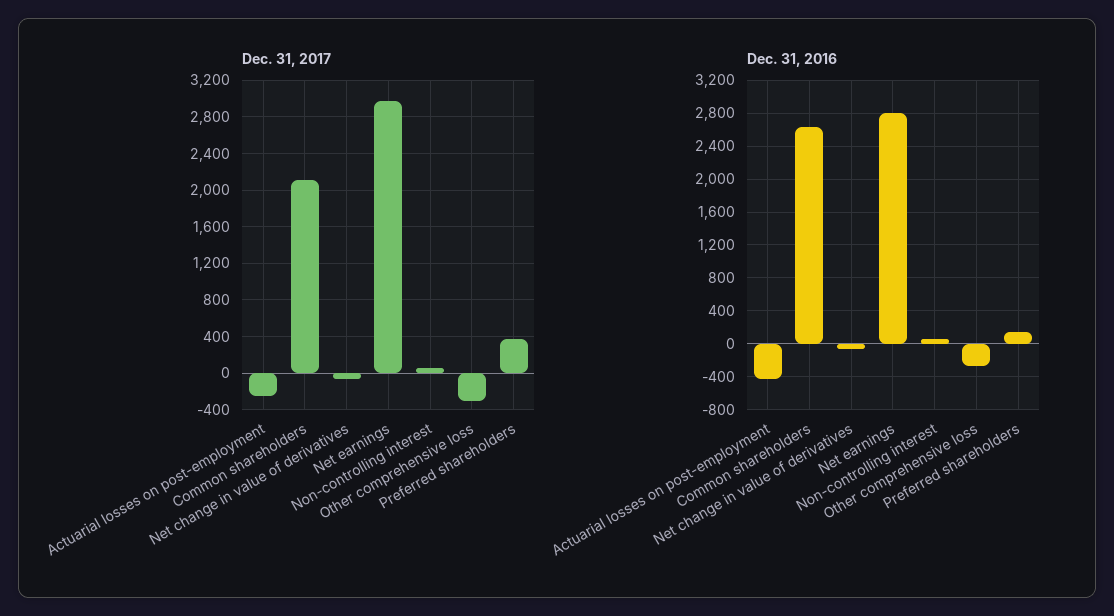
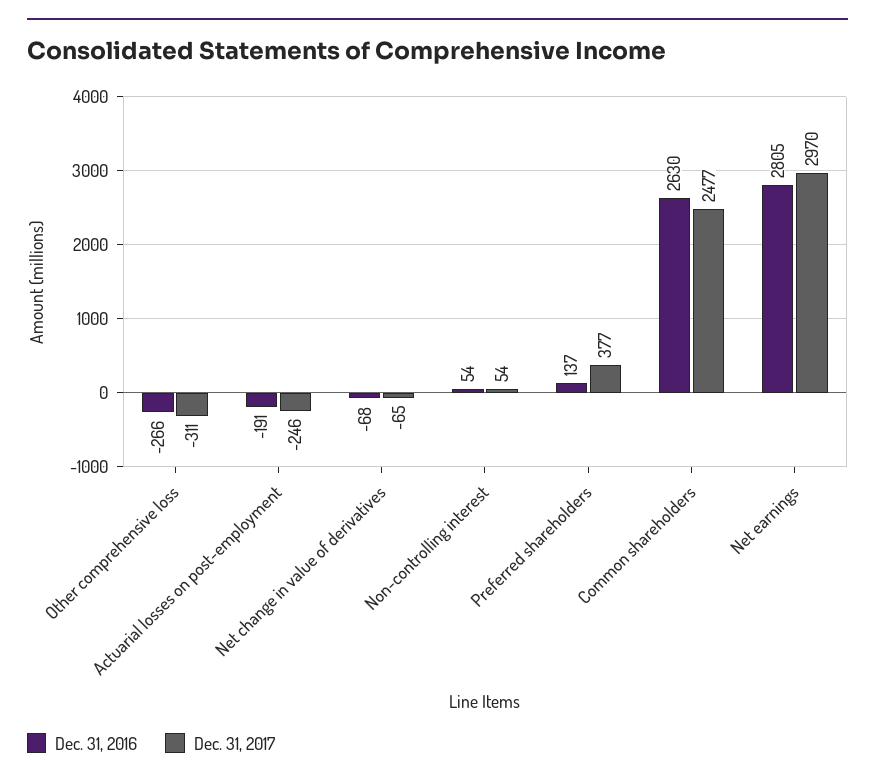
  {
    "Dec. 31, 2017": {
      "Actuarial losses on post-employment": -246,
-     "Common shareholders": 2100,
+     "Common shareholders": 2477,
      "Net change in value of derivatives": -65,
      "Net earnings": 2970,
      "Non-controlling interest": 54,
      "Other comprehensive loss": -311,
      "Preferred shareholders": 377
    },
    "Dec. 31, 2016": {
-     "Actuarial losses on post-employment": -400,
+     "Actuarial losses on post-employment": -191,
      "Common shareholders": 2630,
      "Net change in value of derivatives": -68,
      "Net earnings": 2805,
      "Non-controlling interest": 54,
      "Other comprehensive loss": -266,
      "Preferred shareholders": 137
    }
  }

